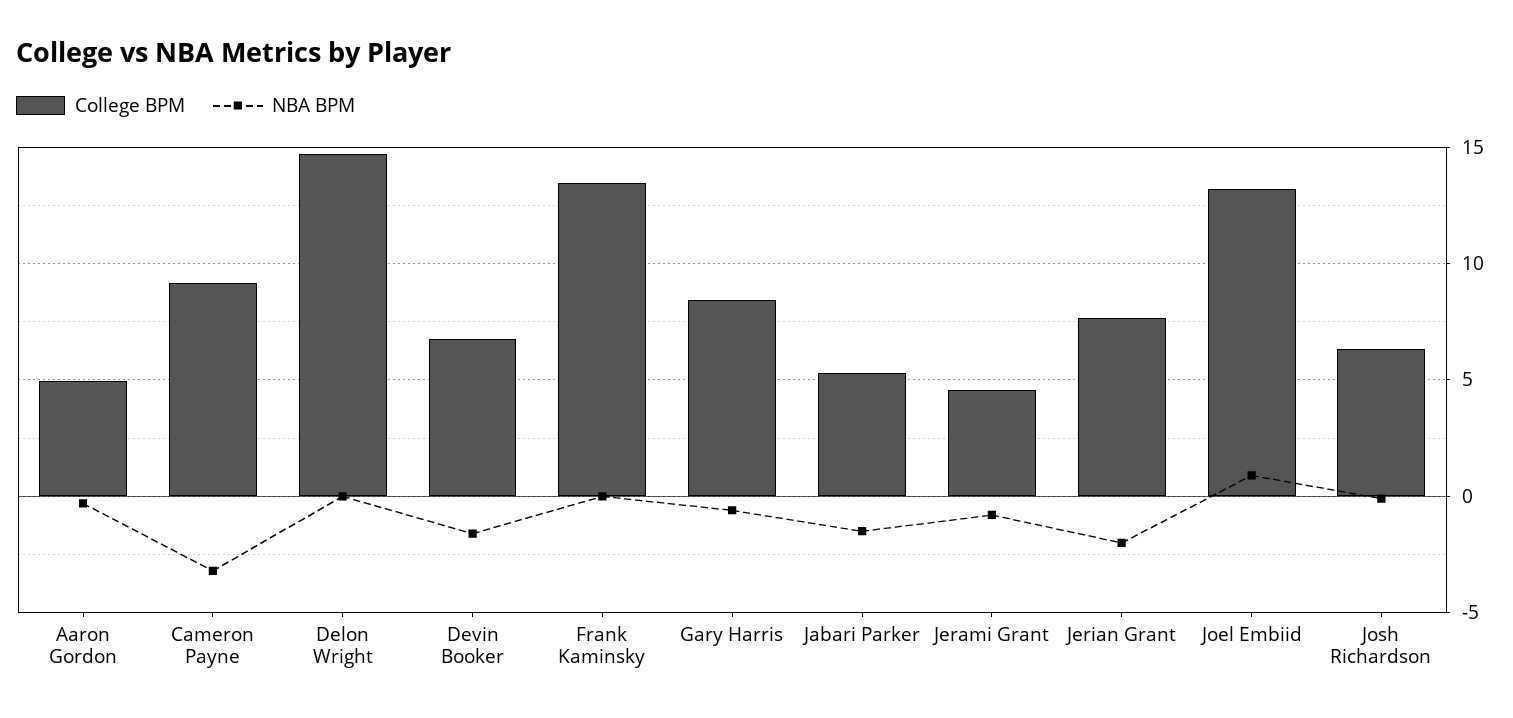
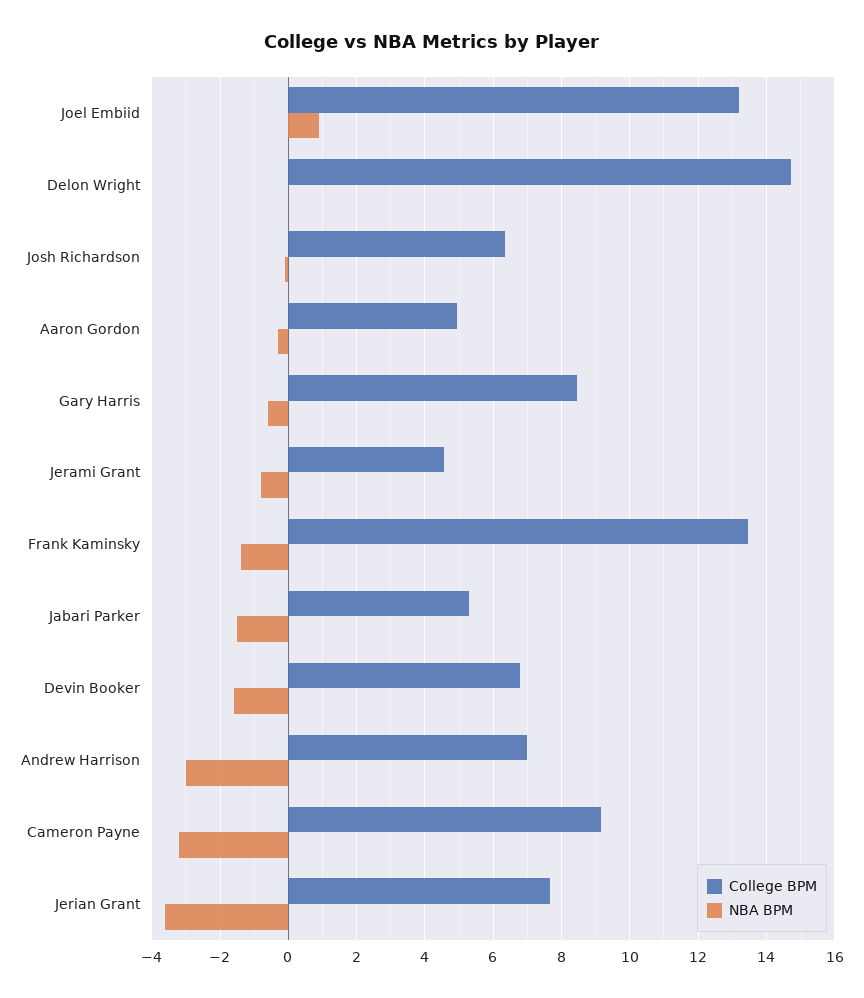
  {
    "College BPM": {
      "Aaron Gordon": 5,
      "Cameron Payne": 9.2,
      "Delon Wright": 14.8,
      "Devin Booker": 6.8,
      "Frank Kaminsky": 13.4,
      "Gary Harris": 8.4,
      "Jabari Parker": 5.4,
      "Jerami Grant": 4.6,
      "Jerian Grant": 7.6,
      "Joel Embiid": 13.2,
-     "Josh Richardson": 6.4
+     "Josh Richardson": 6.4,
+     "Andrew Harrison": 7
    },
    "NBA BPM": {
      "Aaron Gordon": -0.4,
      "Cameron Payne": -3.2,
      "Delon Wright": 0,
      "Devin Booker": -1.6,
-     "Frank Kaminsky": 0,
+     "Frank Kaminsky": -1.4,
      "Gary Harris": -0.6,
      "Jabari Parker": -1.6,
      "Jerami Grant": -0.8,
-     "Jerian Grant": -2,
+     "Jerian Grant": -3.6,
      "Joel Embiid": 1,
-     "Josh Richardson": -0.2
+     "Josh Richardson": -0.2,
+     "Andrew Harrison": -3
    }
  }

